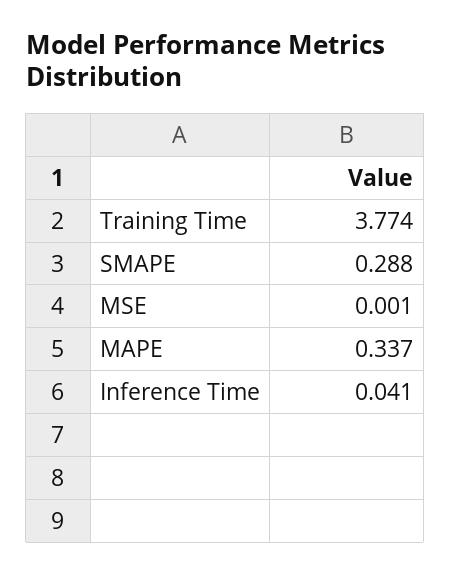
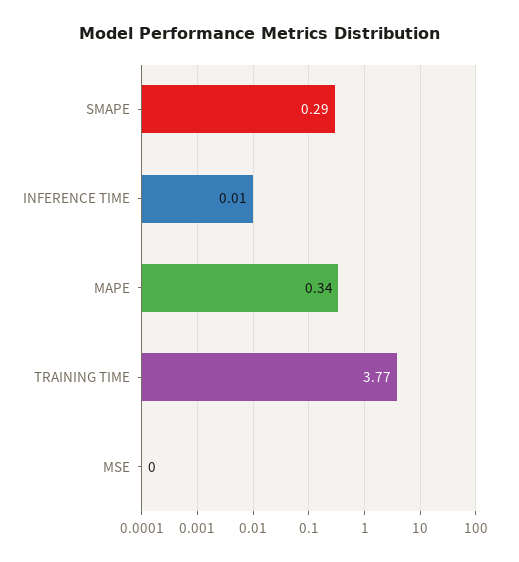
  {
    "Training Time": 3.774,
    "SMAPE": 0.288,
    "MSE": 0.001,
    "MAPE": 0.337,
-   "Inference Time": 0.041
+   "Inference Time": 0.01
  }

